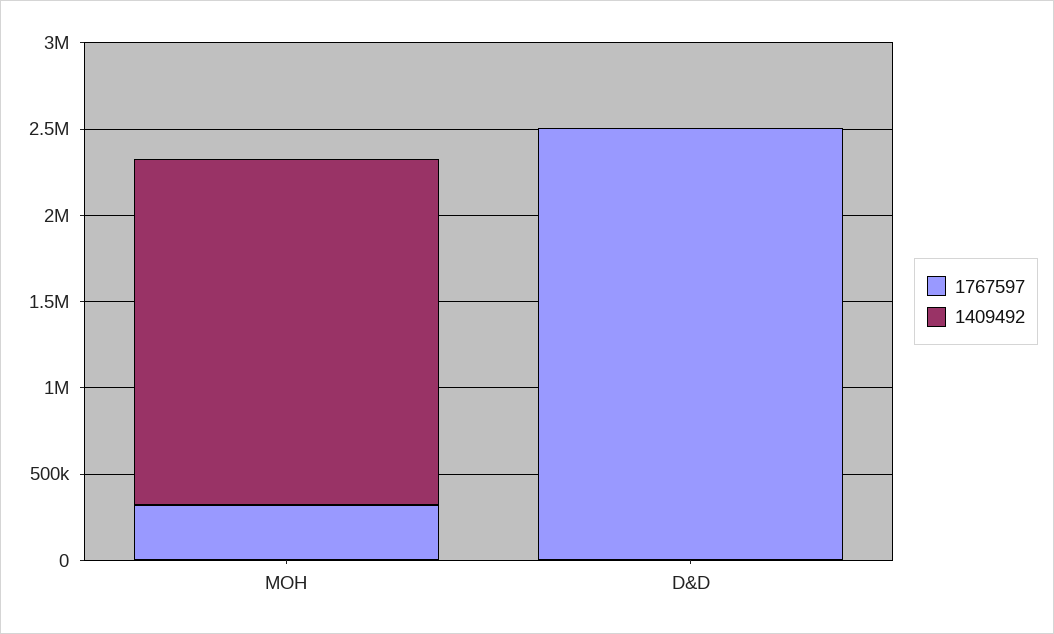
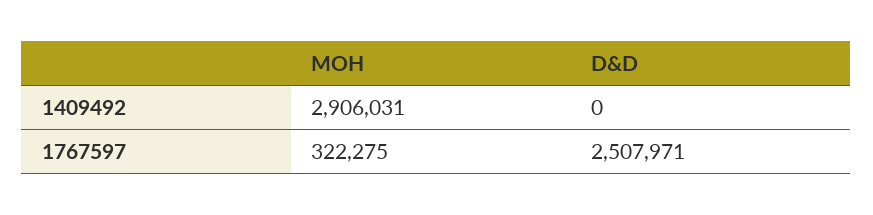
  {
    "1767597": {
      "MOH": 322275,
      "D&D": 2507971
    },
    "1409492": {
-     "MOH": 2000000,
+     "MOH": 2906031,
      "D&D": 0
    }
  }

